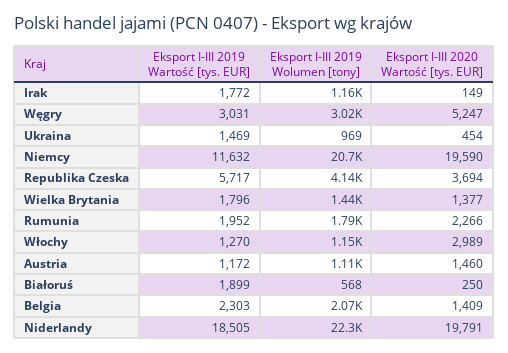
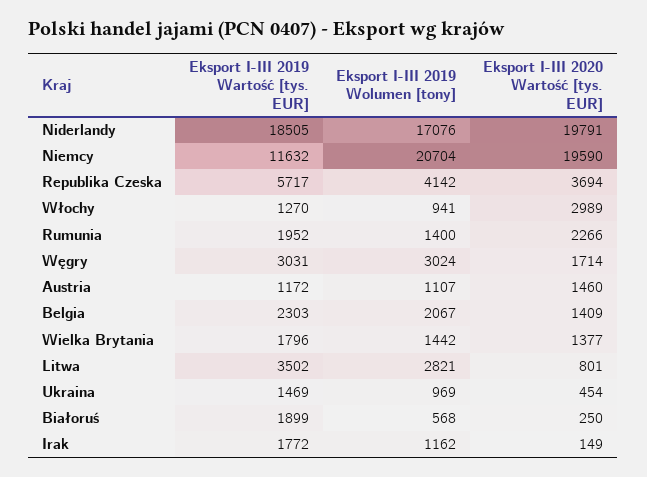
  {
    "Eksport I-III 2019 Wartość [tys. EUR]": {
      "Irak": 1772,
      "Węgry": 3031,
      "Ukraina": 1469,
      "Niemcy": 11632,
      "Republika Czeska": 5717,
      "Wielka Brytania": 1796,
      "Rumunia": 1952,
      "Włochy": 1270,
      "Austria": 1172,
      "Białoruś": 1899,
      "Belgia": 2303,
-     "Niderlandy": 18505
+     "Niderlandy": 18505,
+     "Litwa": 3502
    },
    "Eksport I-III 2019 Wolumen [tony]": {
      "Irak": 1162,
      "Węgry": 3024,
      "Ukraina": 969,
      "Niemcy": 20704,
      "Republika Czeska": 4142,
      "Wielka Brytania": 1442,
-     "Rumunia": 1790,
+     "Rumunia": 1400,
-     "Włochy": 1150,
+     "Włochy": 941,
      "Austria": 1107,
      "Białoruś": 568,
      "Belgia": 2067,
-     "Niderlandy": 22300
+     "Niderlandy": 17076,
+     "Litwa": 2821
    },
    "Eksport I-III 2020 Wartość [tys. EUR]": {
      "Irak": 149,
-     "Węgry": 5247,
+     "Węgry": 1714,
      "Ukraina": 454,
      "Niemcy": 19590,
      "Republika Czeska": 3694,
      "Wielka Brytania": 1377,
      "Rumunia": 2266,
      "Włochy": 2989,
      "Austria": 1460,
      "Białoruś": 250,
      "Belgia": 1409,
-     "Niderlandy": 19791
+     "Niderlandy": 19791,
+     "Litwa": 801
    }
  }

